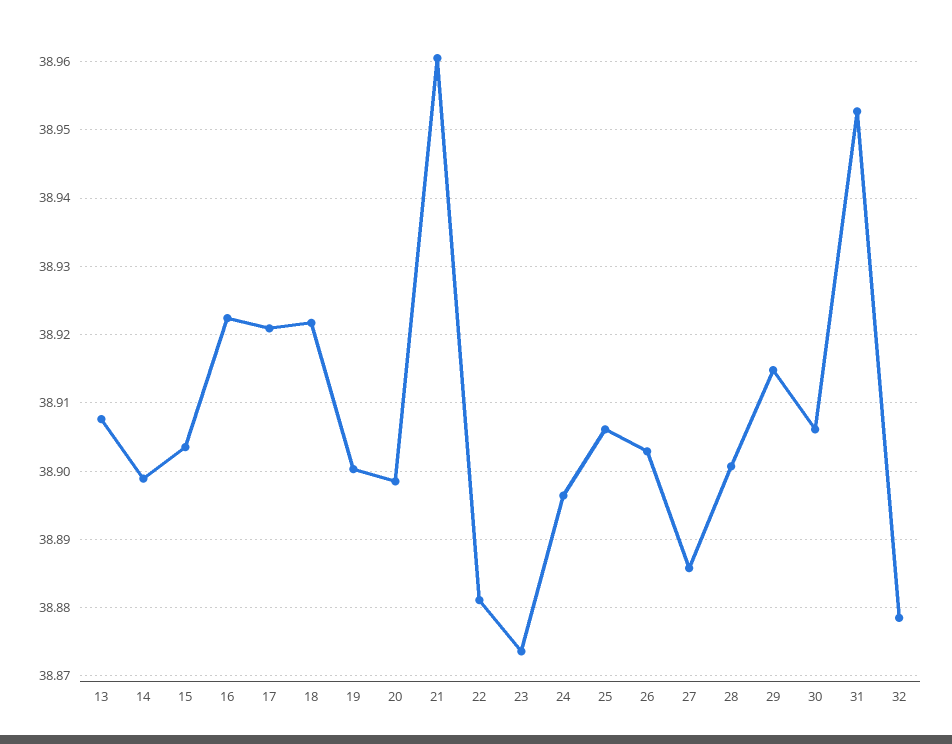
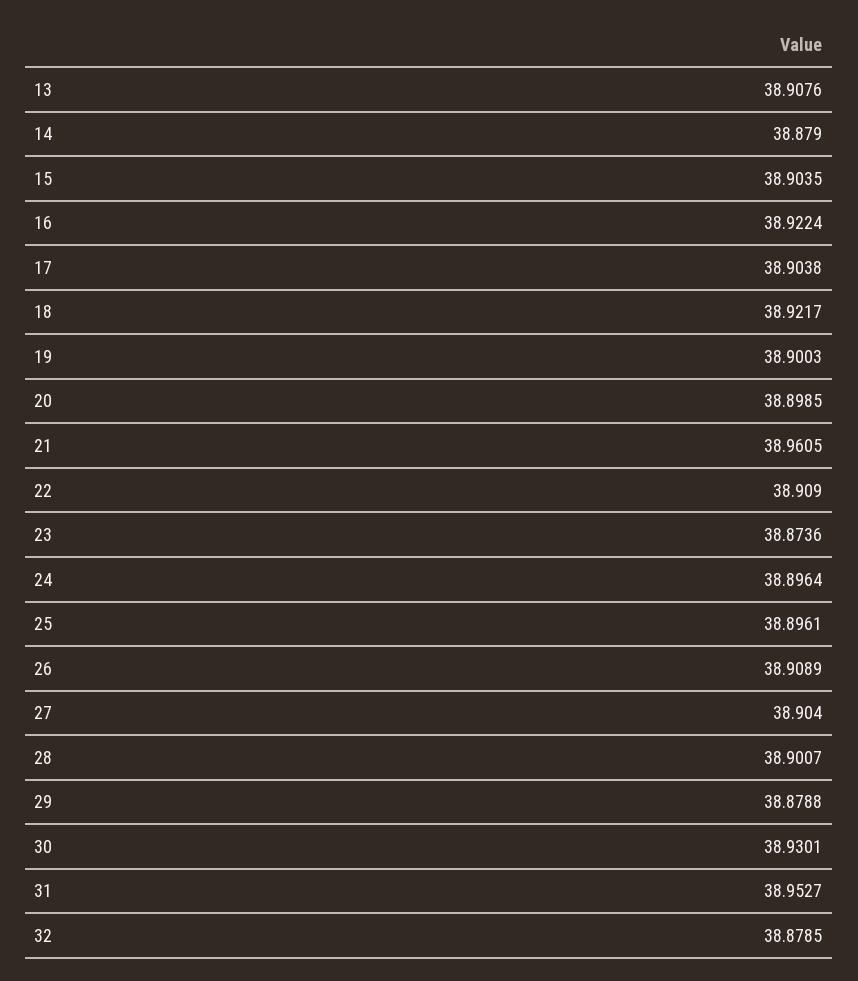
  {
    "13": 38.9076,
-   "14": 38.899,
+   "14": 38.879,
    "15": 38.9035,
    "16": 38.9224,
-   "17": 38.921,
+   "17": 38.9038,
    "18": 38.9217,
    "19": 38.9003,
    "20": 38.8985,
    "21": 38.9605,
-   "22": 38.881,
+   "22": 38.909,
    "23": 38.8736,
    "24": 38.8964,
-   "25": 38.906,
+   "25": 38.8961,
-   "26": 38.903,
+   "26": 38.9089,
-   "27": 38.886,
+   "27": 38.904,
    "28": 38.9007,
-   "29": 38.915,
+   "29": 38.8788,
-   "30": 38.906,
+   "30": 38.9301,
    "31": 38.9527,
    "32": 38.8785
  }

